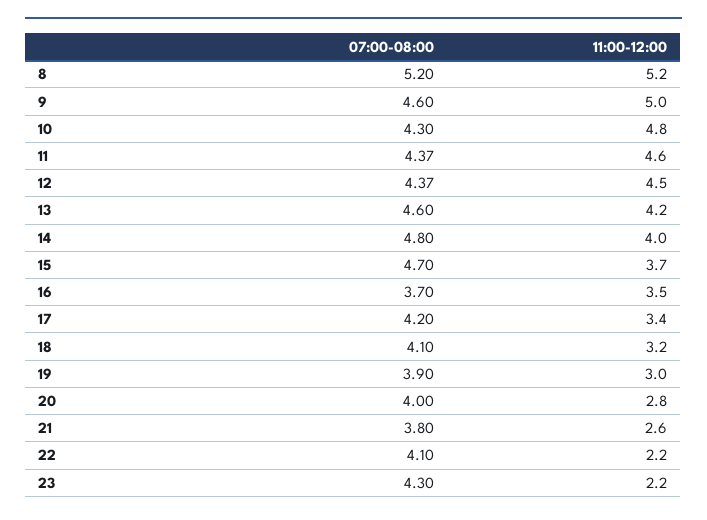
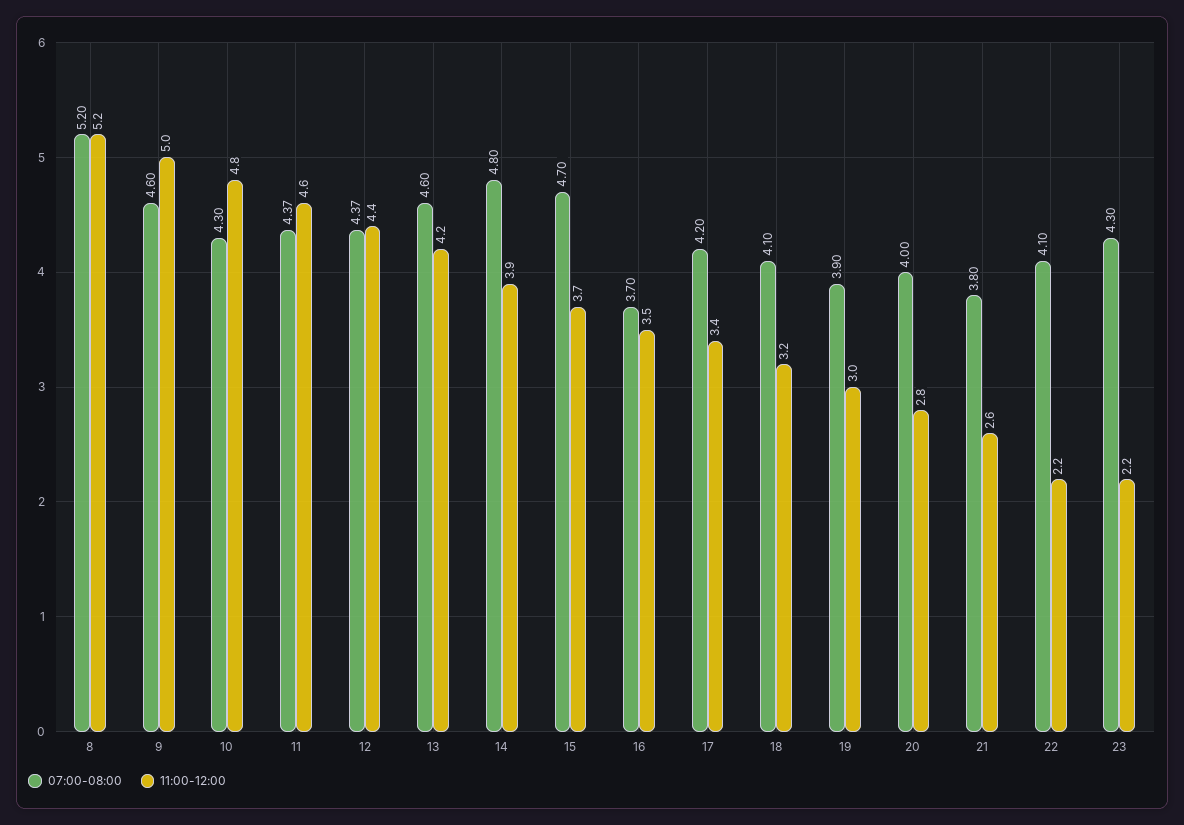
  {
    "07:00-08:00": {
      "8": 5.2,
      "9": 4.6,
      "10": 4.3,
      "11": 4.37,
      "12": 4.37,
      "13": 4.6,
      "14": 4.8,
      "15": 4.7,
      "16": 3.7,
      "17": 4.2,
      "18": 4.1,
      "19": 3.9,
      "20": 4,
      "21": 3.8,
      "22": 4.1,
      "23": 4.3
    },
    "11:00-12:00": {
      "8": 5.2,
      "9": 5,
      "10": 4.8,
      "11": 4.6,
-     "12": 4.5,
+     "12": 4.4,
      "13": 4.2,
-     "14": 4,
+     "14": 3.9,
      "15": 3.7,
      "16": 3.5,
      "17": 3.4,
      "18": 3.2,
      "19": 3,
      "20": 2.8,
      "21": 2.6,
      "22": 2.2,
      "23": 2.2
    }
  }

